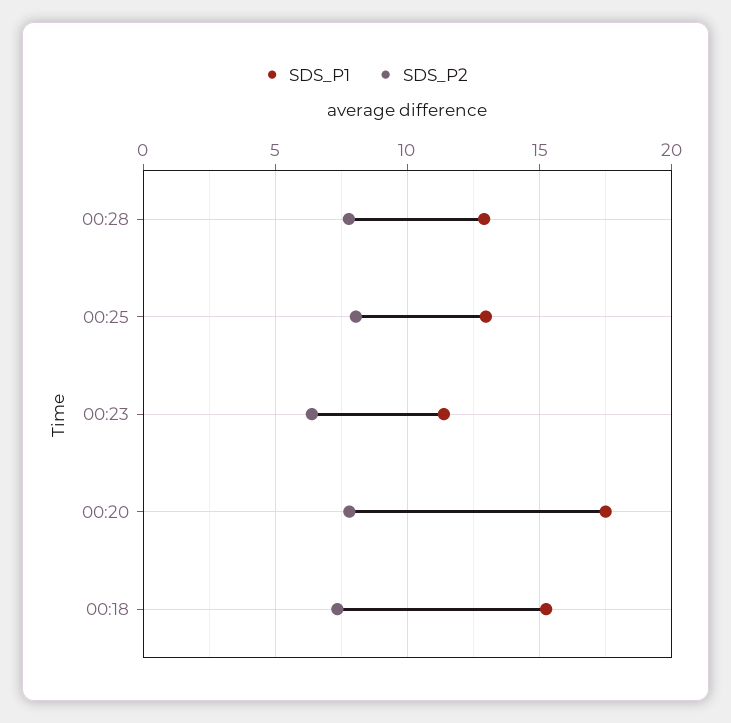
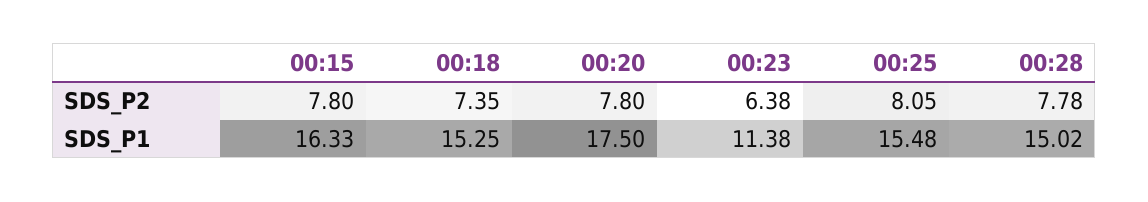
  {
    "SDS_P1": {
-     "00:28": 13,
+     "00:28": 15.02,
-     "00:25": 13,
+     "00:25": 15.48,
      "00:23": 11.38,
      "00:20": 17.5,
-     "00:18": 15.25
+     "00:18": 15.25,
+     "00:15": 16.33
    },
    "SDS_P2": {
      "00:28": 7.78,
      "00:25": 8.05,
      "00:23": 6.38,
      "00:20": 7.8,
-     "00:18": 7.35
+     "00:18": 7.35,
+     "00:15": 7.8
    }
  }

